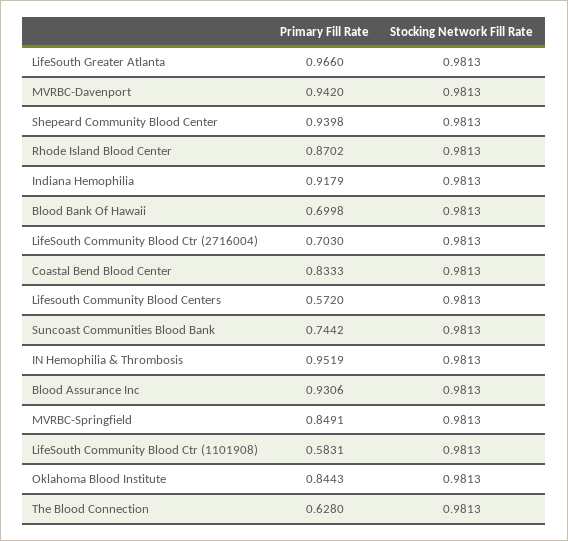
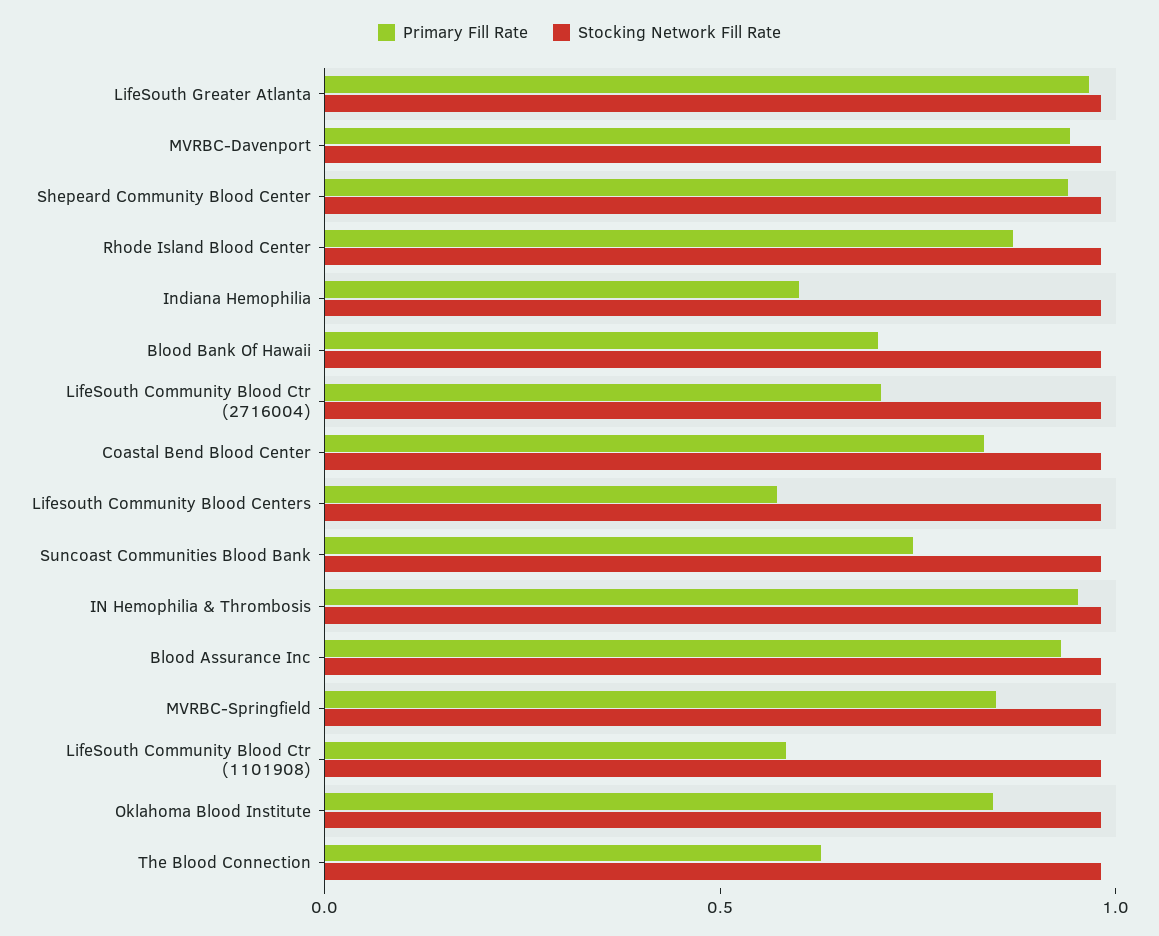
  {
    "Primary Fill Rate": {
      "LifeSouth Greater Atlanta": 0.966,
      "MVRBC-Davenport": 0.942,
      "Shepeard Community Blood Center": 0.9398,
      "Rhode Island Blood Center": 0.8702,
-     "Indiana Hemophilia": 0.9179,
+     "Indiana Hemophilia": 0.6,
      "Blood Bank Of Hawaii": 0.6998,
      "LifeSouth Community Blood Ctr (2716004)": 0.703,
      "Coastal Bend Blood Center": 0.8333,
      "Lifesouth Community Blood Centers": 0.572,
      "Suncoast Communities Blood Bank": 0.7442,
      "IN Hemophilia & Thrombosis": 0.9519,
      "Blood Assurance Inc": 0.9306,
      "MVRBC-Springfield": 0.8491,
      "LifeSouth Community Blood Ctr (1101908)": 0.5831,
      "Oklahoma Blood Institute": 0.8443,
      "The Blood Connection": 0.628
    },
    "Stocking Network Fill Rate": {
      "LifeSouth Greater Atlanta": 0.9813,
      "MVRBC-Davenport": 0.9813,
      "Shepeard Community Blood Center": 0.9813,
      "Rhode Island Blood Center": 0.9813,
      "Indiana Hemophilia": 0.9813,
      "Blood Bank Of Hawaii": 0.9813,
      "LifeSouth Community Blood Ctr (2716004)": 0.9813,
      "Coastal Bend Blood Center": 0.9813,
      "Lifesouth Community Blood Centers": 0.9813,
      "Suncoast Communities Blood Bank": 0.9813,
      "IN Hemophilia & Thrombosis": 0.9813,
      "Blood Assurance Inc": 0.9813,
      "MVRBC-Springfield": 0.9813,
      "LifeSouth Community Blood Ctr (1101908)": 0.9813,
      "Oklahoma Blood Institute": 0.9813,
      "The Blood Connection": 0.9813
    }
  }

